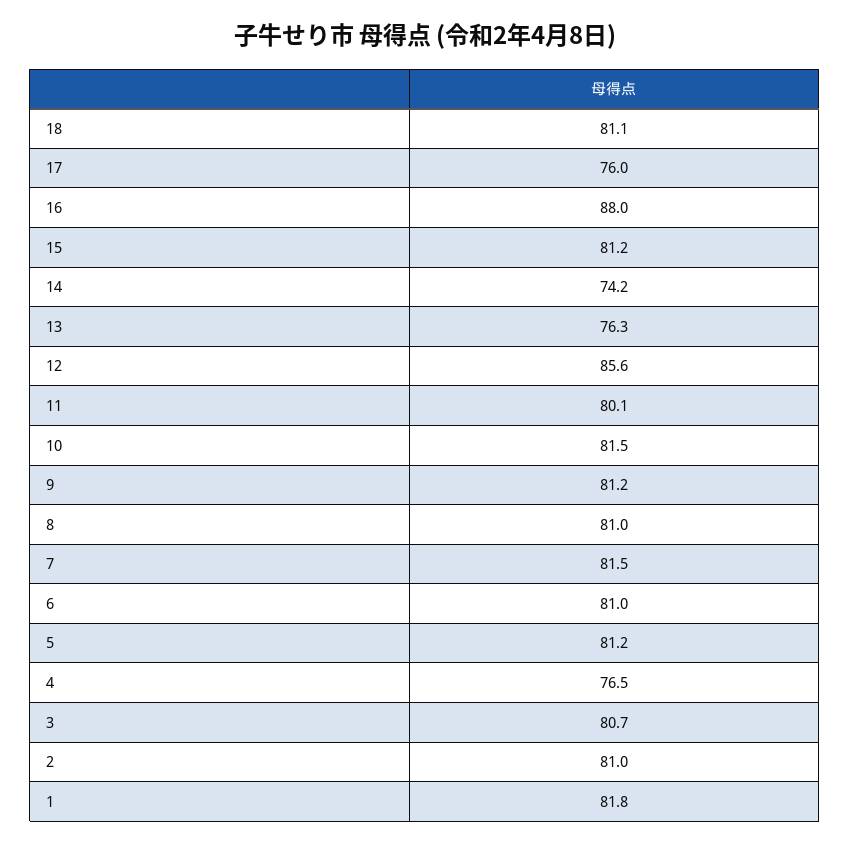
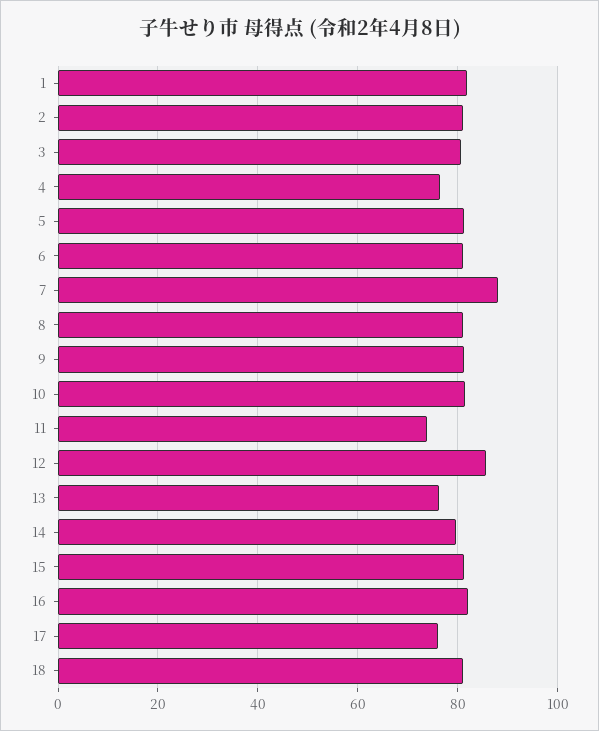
  {
    "18": 81.1,
    "17": 76,
-   "16": 88,
+   "16": 82,
    "15": 81.2,
-   "14": 74.2,
+   "14": 80,
    "13": 76.3,
    "12": 85.6,
-   "11": 80.1,
+   "11": 74,
    "10": 81.5,
    "9": 81.2,
    "8": 81,
-   "7": 81.5,
+   "7": 88,
    "6": 81,
    "5": 81.2,
    "4": 76.5,
    "3": 80.7,
    "2": 81,
    "1": 81.8
  }

